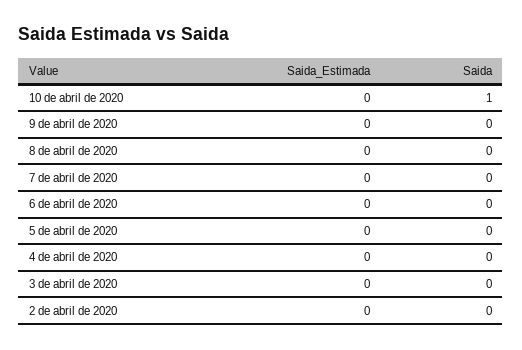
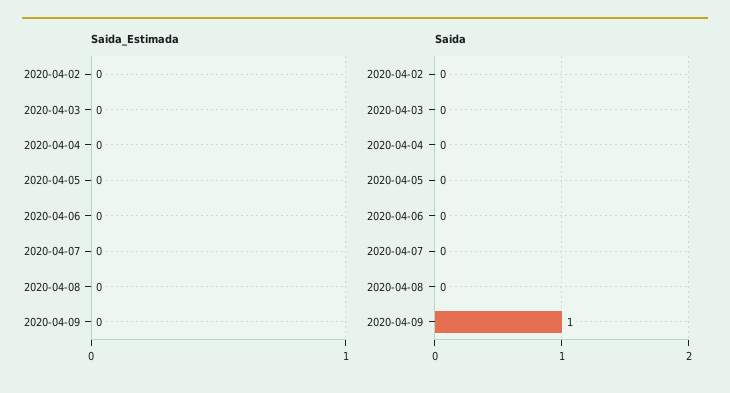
  {
    "Saida_Estimada": {
-     "10 de abril de 2020": 0,
      "9 de abril de 2020": 0,
      "8 de abril de 2020": 0,
      "7 de abril de 2020": 0,
      "6 de abril de 2020": 0,
      "5 de abril de 2020": 0,
      "4 de abril de 2020": 0,
      "3 de abril de 2020": 0,
      "2 de abril de 2020": 0
    },
    "Saida": {
-     "10 de abril de 2020": 1,
-     "9 de abril de 2020": 0,
+     "9 de abril de 2020": 1,
      "8 de abril de 2020": 0,
      "7 de abril de 2020": 0,
      "6 de abril de 2020": 0,
      "5 de abril de 2020": 0,
      "4 de abril de 2020": 0,
      "3 de abril de 2020": 0,
      "2 de abril de 2020": 0
    }
  }

